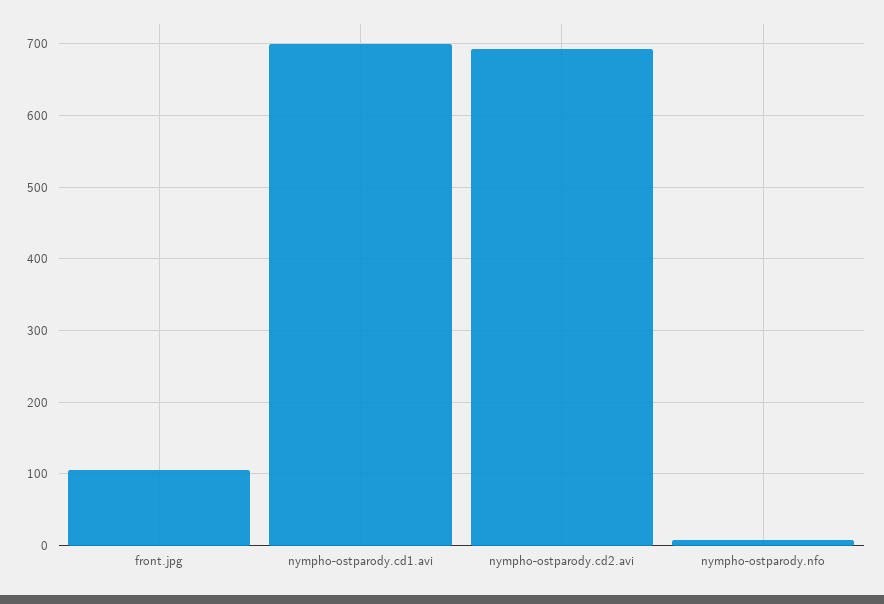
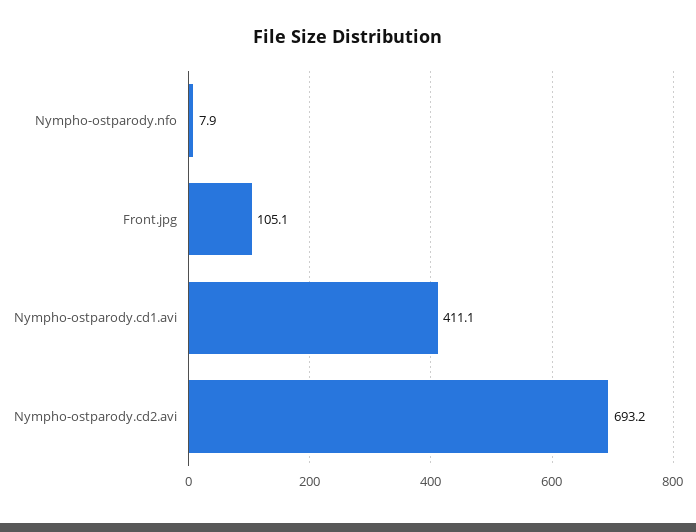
  {
    "front.jpg": 105.1,
-   "nympho-ostparody.cd1.avi": 700,
+   "nympho-ostparody.cd1.avi": 411.1,
    "nympho-ostparody.cd2.avi": 693.2,
    "nympho-ostparody.nfo": 7.9
  }

